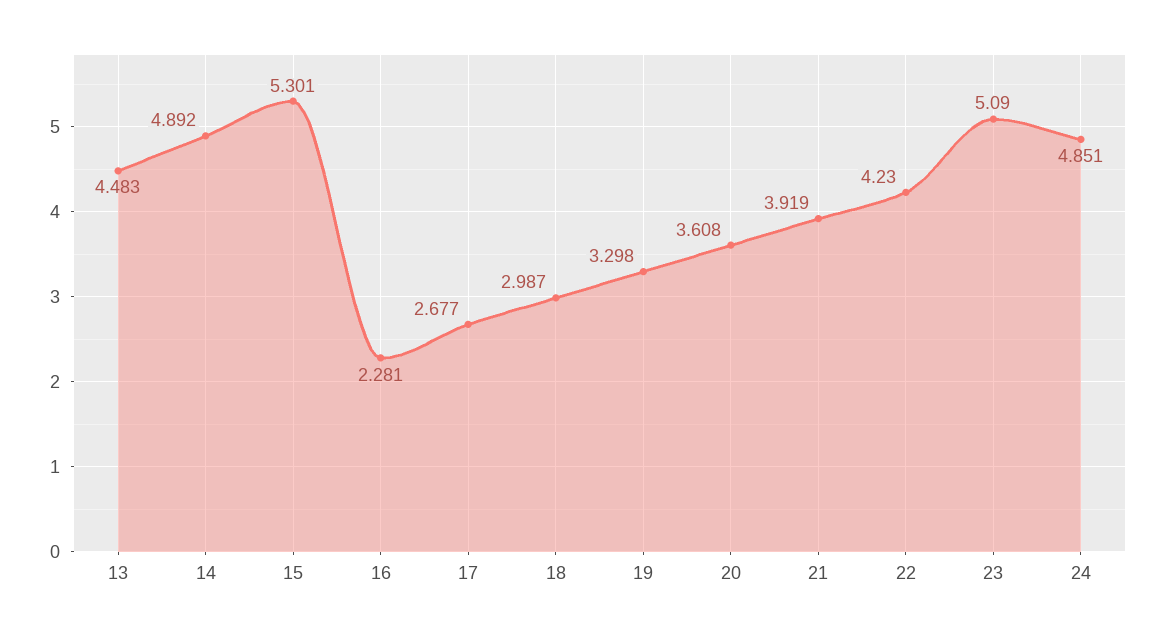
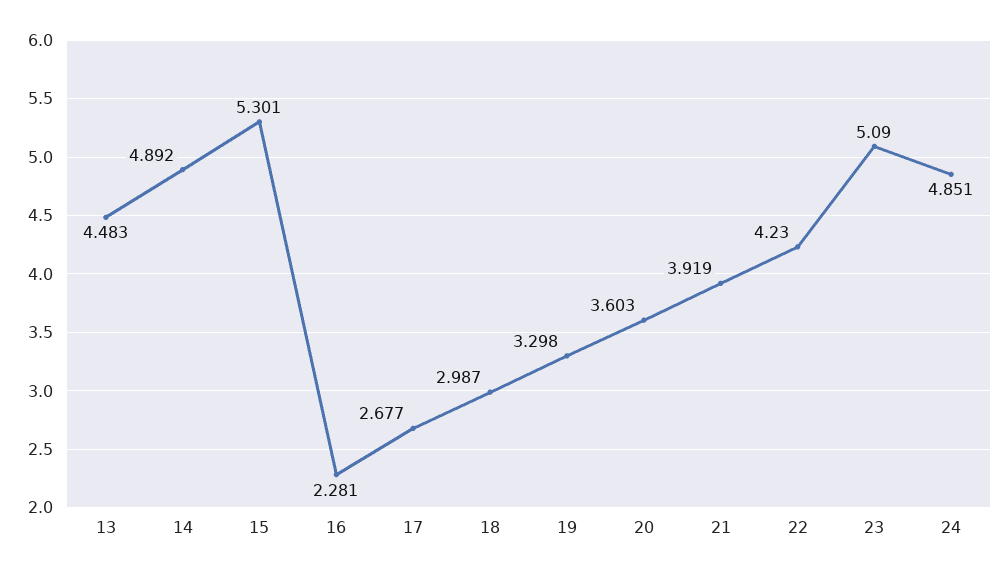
  {
    "13": 4.483,
    "14": 4.892,
    "15": 5.301,
    "16": 2.281,
    "17": 2.677,
    "18": 2.987,
    "19": 3.298,
-   "20": 3.608,
+   "20": 3.603,
    "21": 3.919,
    "22": 4.23,
    "23": 5.09,
    "24": 4.851
  }

